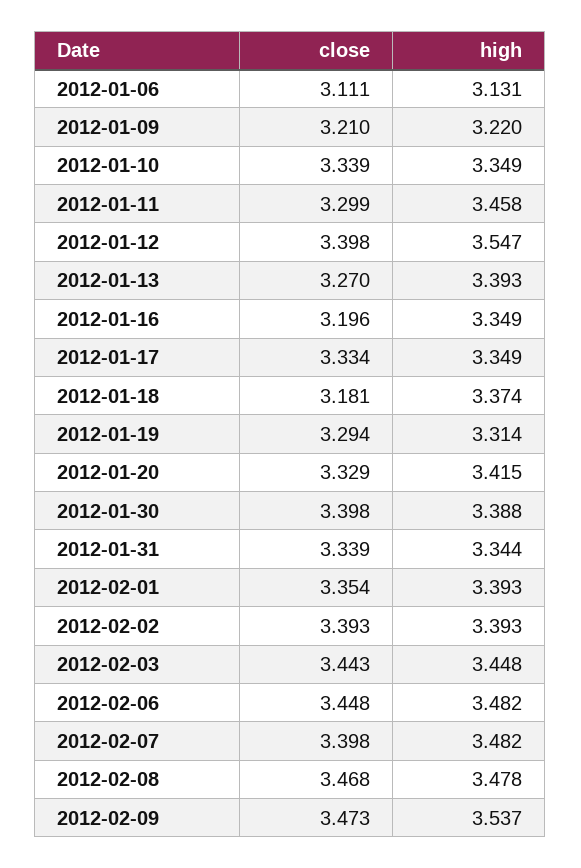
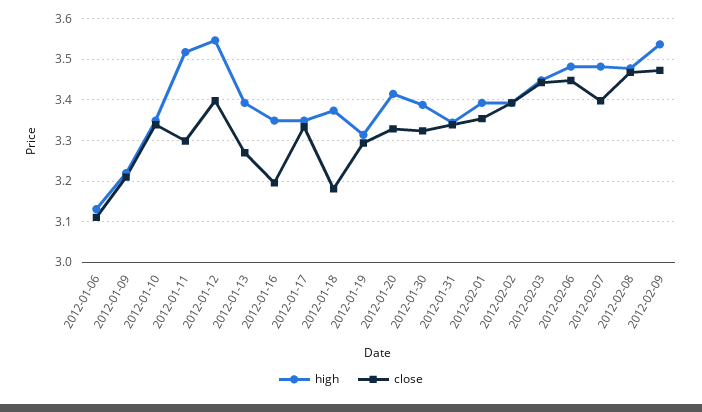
  {
    "close": {
      "2012-01-06": 3.111,
      "2012-01-09": 3.21,
      "2012-01-10": 3.339,
      "2012-01-11": 3.299,
      "2012-01-12": 3.398,
      "2012-01-13": 3.27,
      "2012-01-16": 3.196,
      "2012-01-17": 3.334,
      "2012-01-18": 3.181,
      "2012-01-19": 3.294,
      "2012-01-20": 3.329,
-     "2012-01-30": 3.398,
+     "2012-01-30": 3.32,
      "2012-01-31": 3.339,
      "2012-02-01": 3.354,
      "2012-02-02": 3.393,
      "2012-02-03": 3.443,
      "2012-02-06": 3.448,
      "2012-02-07": 3.398,
      "2012-02-08": 3.468,
      "2012-02-09": 3.473
    },
    "high": {
      "2012-01-06": 3.131,
      "2012-01-09": 3.22,
      "2012-01-10": 3.349,
-     "2012-01-11": 3.458,
+     "2012-01-11": 3.52,
      "2012-01-12": 3.547,
      "2012-01-13": 3.393,
      "2012-01-16": 3.349,
      "2012-01-17": 3.349,
      "2012-01-18": 3.374,
      "2012-01-19": 3.314,
      "2012-01-20": 3.415,
      "2012-01-30": 3.388,
      "2012-01-31": 3.344,
      "2012-02-01": 3.393,
      "2012-02-02": 3.393,
      "2012-02-03": 3.448,
      "2012-02-06": 3.482,
      "2012-02-07": 3.482,
      "2012-02-08": 3.478,
      "2012-02-09": 3.537
    }
  }

